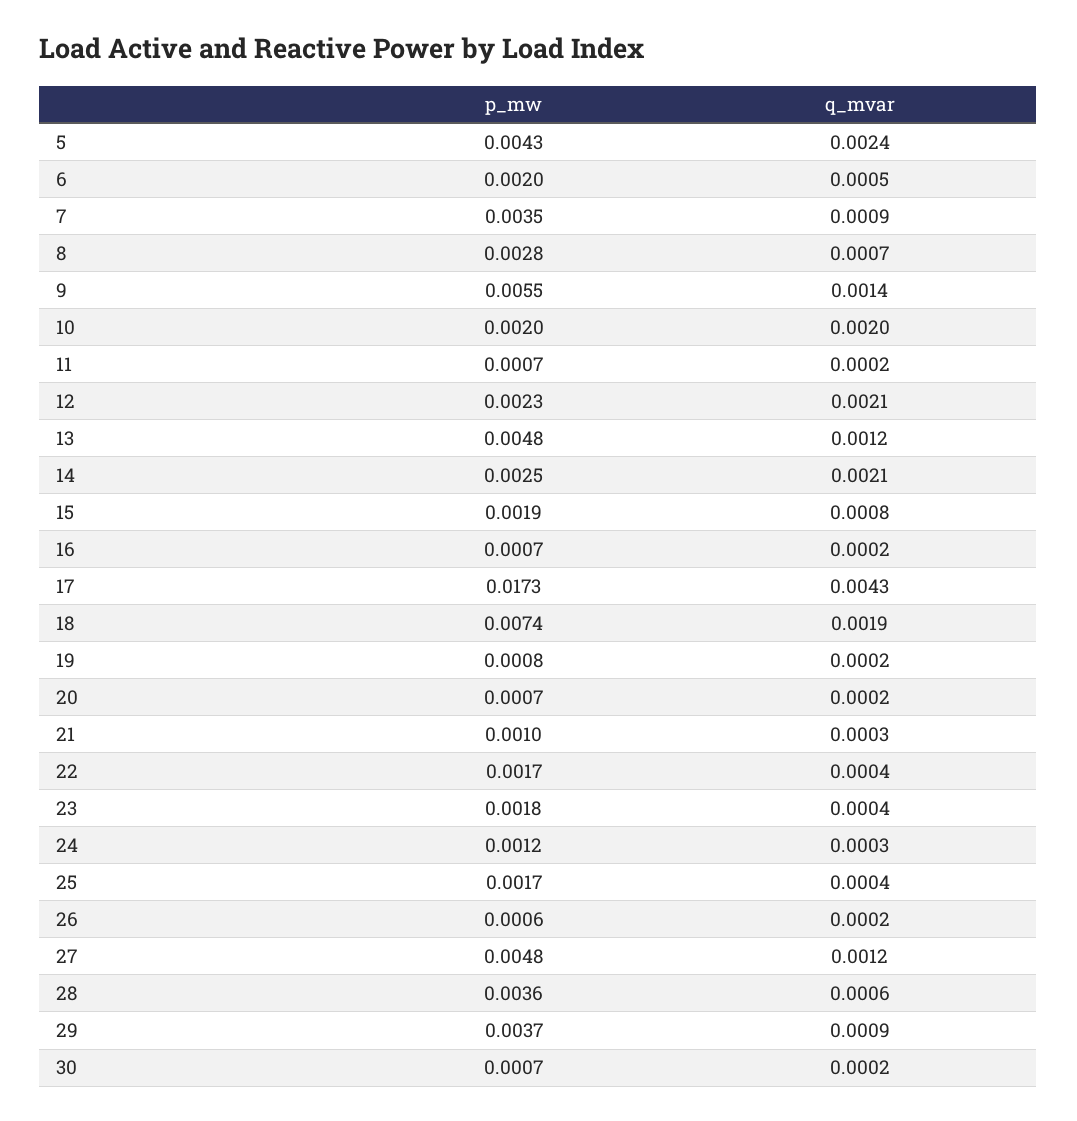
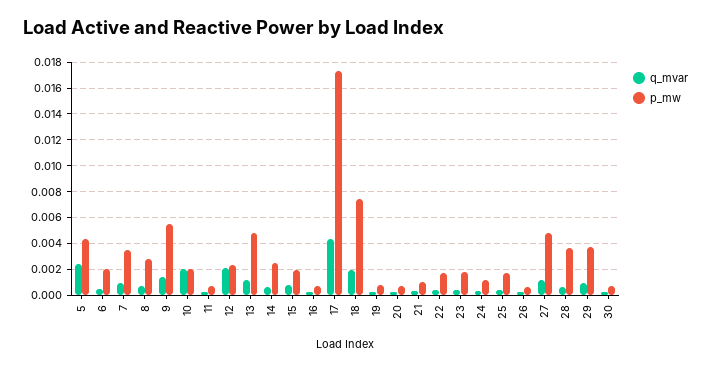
  {
    "p_mw": {
      "5": 0.0043,
      "6": 0.002,
      "7": 0.0035,
      "8": 0.0028,
      "9": 0.0055,
      "10": 0.002,
      "11": 0.0007,
      "12": 0.0023,
      "13": 0.0048,
      "14": 0.0025,
      "15": 0.0019,
      "16": 0.0007,
      "17": 0.0173,
      "18": 0.0074,
      "19": 0.0008,
      "20": 0.0007,
      "21": 0.001,
      "22": 0.0017,
      "23": 0.0018,
      "24": 0.0012,
      "25": 0.0017,
      "26": 0.0006,
      "27": 0.0048,
      "28": 0.0036,
      "29": 0.0037,
      "30": 0.0007
    },
    "q_mvar": {
      "5": 0.0024,
      "6": 0.0005,
      "7": 0.0009,
      "8": 0.0007,
      "9": 0.0014,
      "10": 0.002,
      "11": 0.0002,
      "12": 0.0021,
      "13": 0.0012,
-     "14": 0.0021,
+     "14": 0.0005,
      "15": 0.0008,
      "16": 0.0002,
      "17": 0.0043,
      "18": 0.0019,
      "19": 0.0002,
      "20": 0.0002,
      "21": 0.0003,
      "22": 0.0004,
      "23": 0.0004,
      "24": 0.0003,
      "25": 0.0004,
      "26": 0.0002,
      "27": 0.0012,
      "28": 0.0006,
      "29": 0.0009,
      "30": 0.0002
    }
  }

